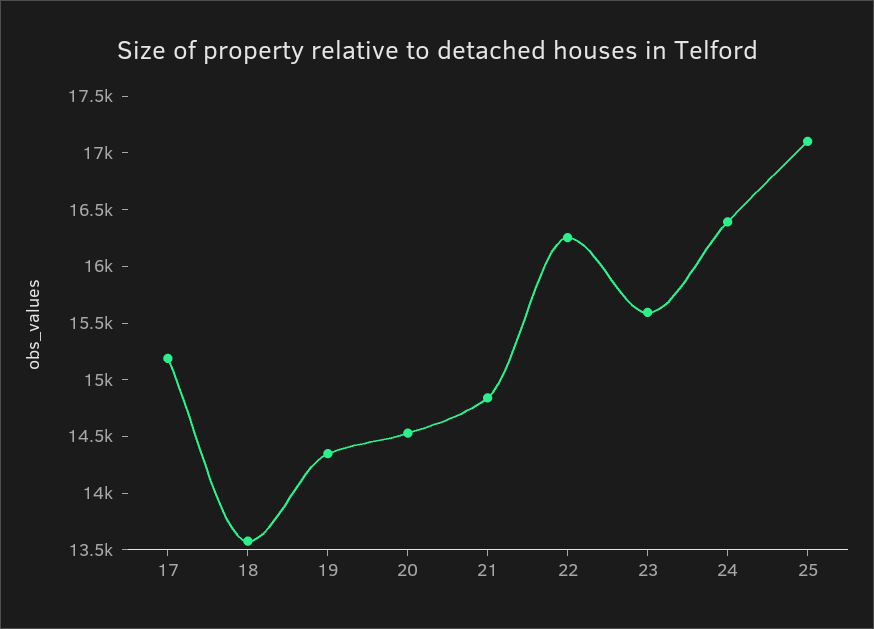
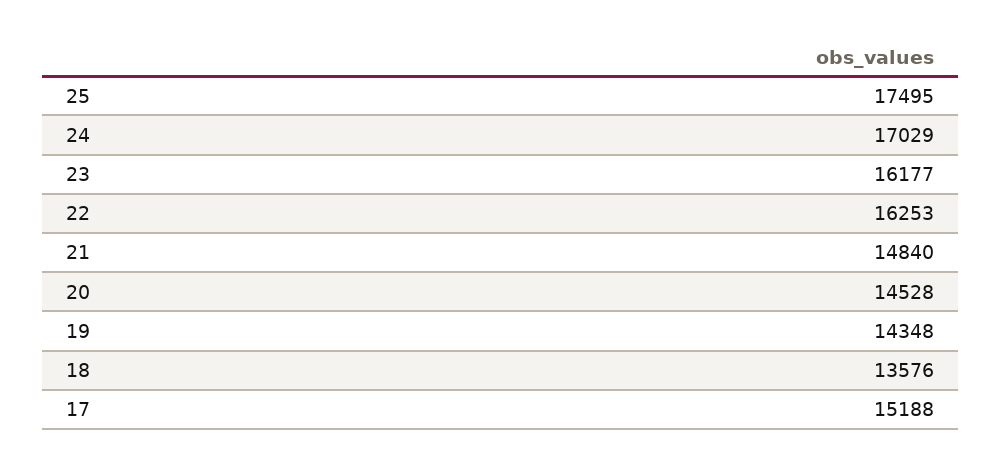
  {
    "17": 15188,
    "18": 13576,
    "19": 14348,
    "20": 14528,
    "21": 14840,
    "22": 16253,
-   "23": 15600,
+   "23": 16177,
-   "24": 16400,
+   "24": 17029,
-   "25": 17100
+   "25": 17495
  }

